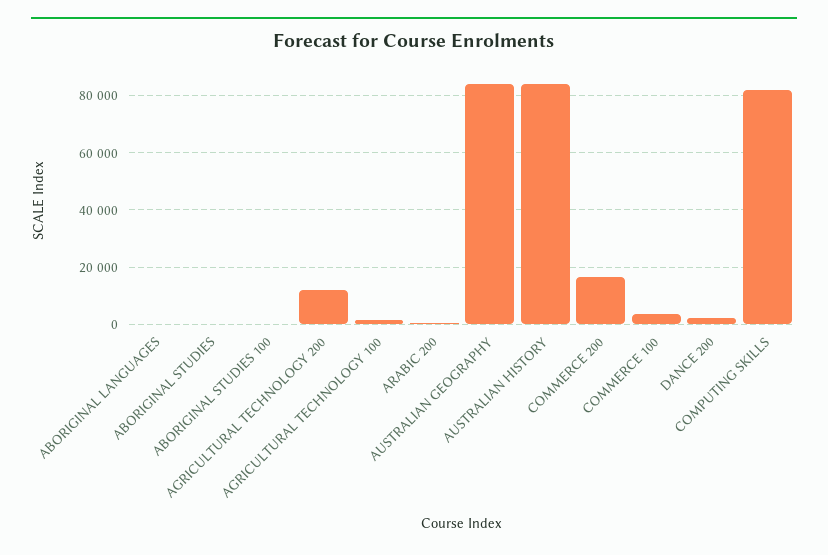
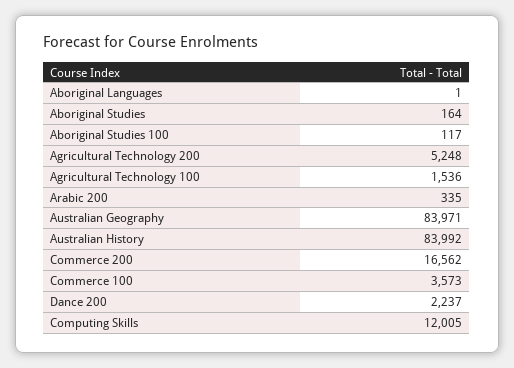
  {
    "ABORIGINAL LANGUAGES": 1,
    "ABORIGINAL STUDIES": 164,
    "ABORIGINAL STUDIES 100": 117,
-   "AGRICULTURAL TECHNOLOGY 200": 12500,
+   "AGRICULTURAL TECHNOLOGY 200": 5248,
    "AGRICULTURAL TECHNOLOGY 100": 1536,
    "ARABIC 200": 335,
    "AUSTRALIAN GEOGRAPHY": 83971,
    "AUSTRALIAN HISTORY": 83992,
    "COMMERCE 200": 16562,
    "COMMERCE 100": 3573,
    "DANCE 200": 2237,
-   "COMPUTING SKILLS": 82500
+   "COMPUTING SKILLS": 12005
  }

